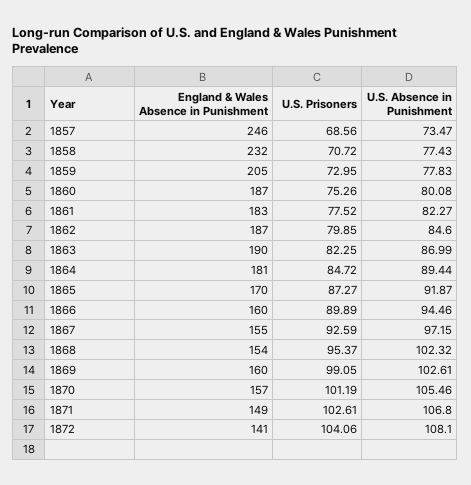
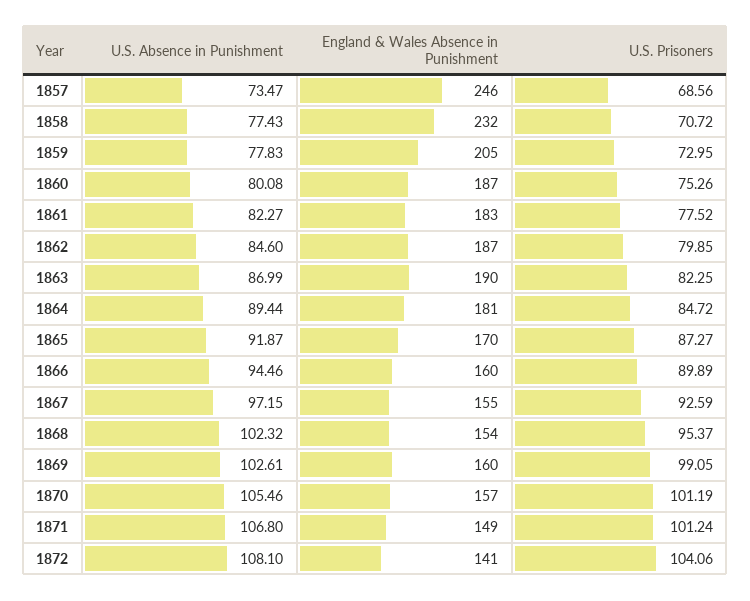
  {
    "England & Wales Absence in Punishment": {
      "1857": 246,
      "1858": 232,
      "1859": 205,
      "1860": 187,
      "1861": 183,
      "1862": 187,
      "1863": 190,
      "1864": 181,
      "1865": 170,
      "1866": 160,
      "1867": 155,
      "1868": 154,
      "1869": 160,
      "1870": 157,
      "1871": 149,
      "1872": 141
    },
    "U.S. Prisoners": {
      "1857": 68.56,
      "1858": 70.72,
      "1859": 72.95,
      "1860": 75.26,
      "1861": 77.52,
      "1862": 79.85,
      "1863": 82.25,
      "1864": 84.72,
      "1865": 87.27,
      "1866": 89.89,
      "1867": 92.59,
      "1868": 95.37,
      "1869": 99.05,
      "1870": 101.19,
-     "1871": 102.61,
+     "1871": 101.24,
      "1872": 104.06
    },
    "U.S. Absence in Punishment": {
      "1857": 73.47,
      "1858": 77.43,
      "1859": 77.83,
      "1860": 80.08,
      "1861": 82.27,
      "1862": 84.6,
      "1863": 86.99,
      "1864": 89.44,
      "1865": 91.87,
      "1866": 94.46,
      "1867": 97.15,
      "1868": 102.32,
      "1869": 102.61,
      "1870": 105.46,
      "1871": 106.8,
      "1872": 108.1
    }
  }

